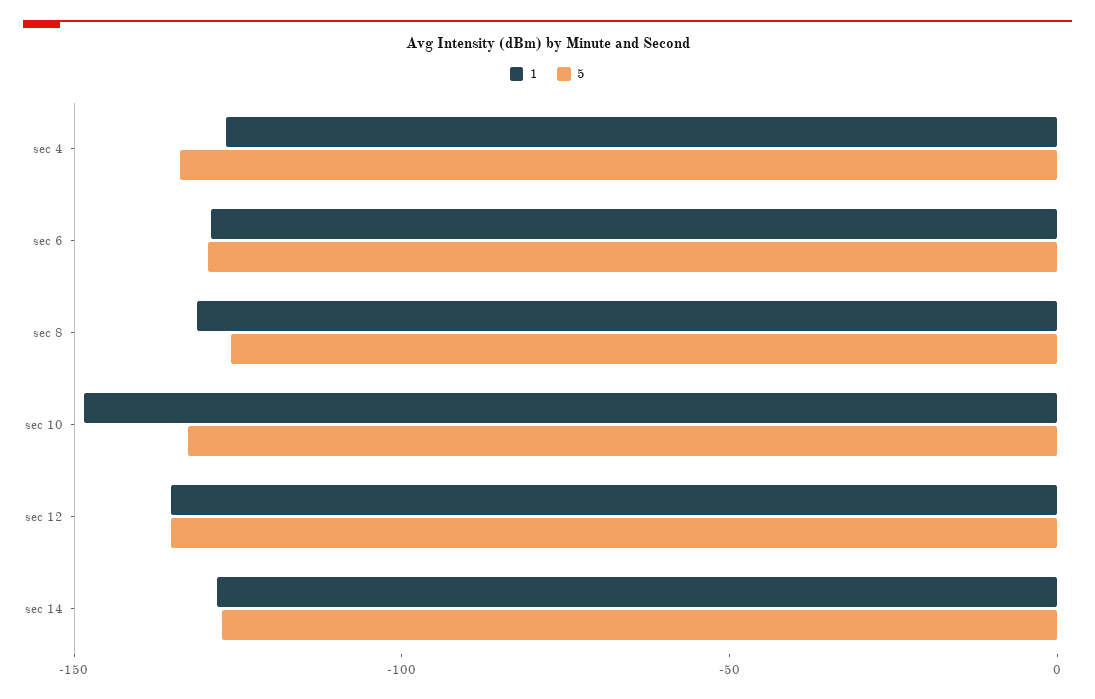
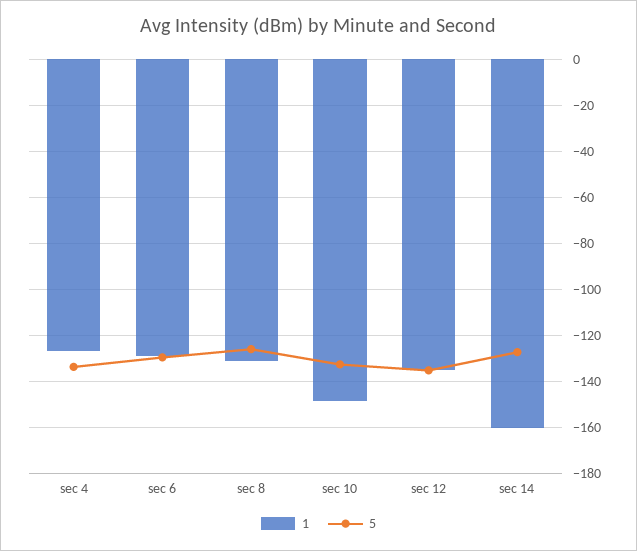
  {
    "1": {
      "sec 4": -125,
      "sec 6": -130,
      "sec 8": -130,
      "sec 10": -150,
      "sec 12": -135,
-     "sec 14": -130
+     "sec 14": -160
    },
    "5": {
      "sec 4": -135,
      "sec 6": -130,
      "sec 8": -125,
      "sec 10": -135,
      "sec 12": -135,
      "sec 14": -125
    }
  }

